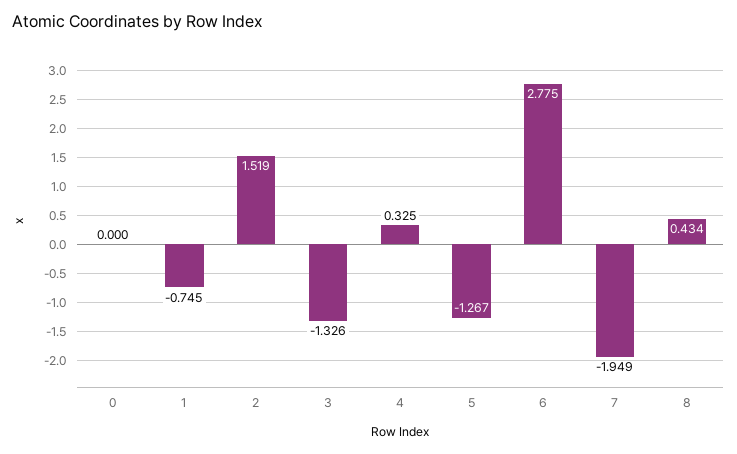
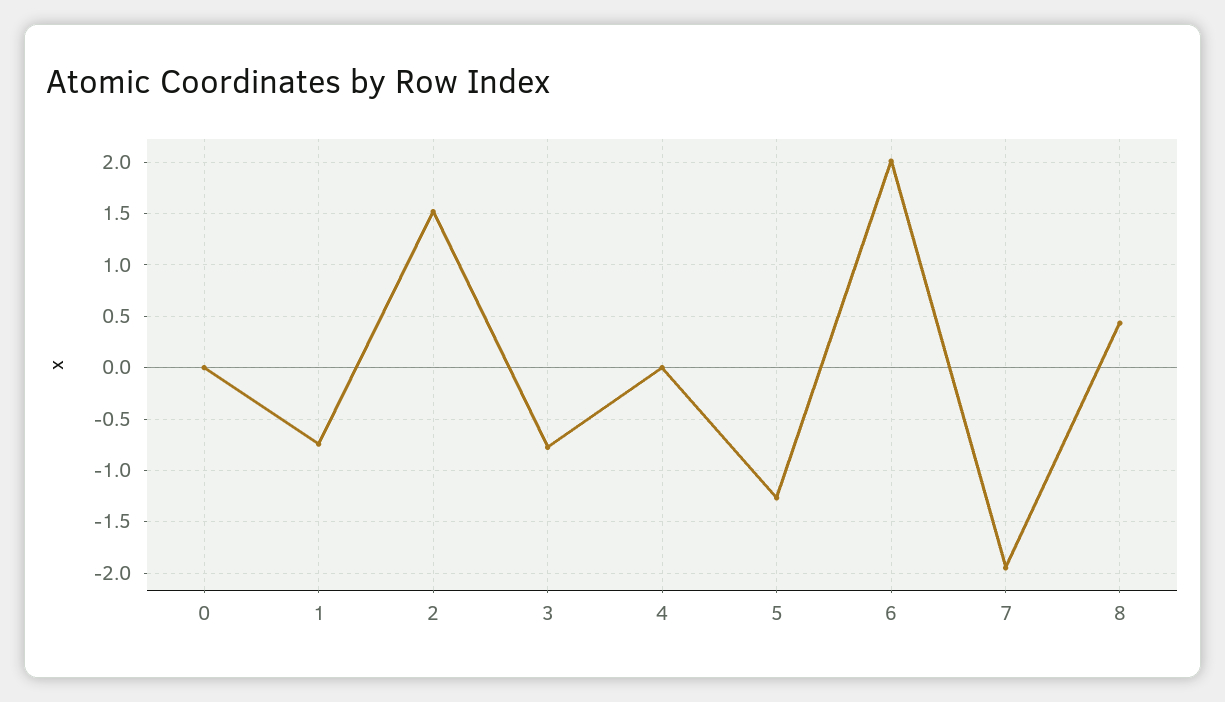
  {
    "0": 0,
    "1": -0.745,
    "2": 1.519,
-   "3": -1.326,
+   "3": -0.8,
-   "4": 0.325,
+   "4": 0,
    "5": -1.267,
-   "6": 2.775,
+   "6": 2,
    "7": -1.949,
    "8": 0.434
  }

